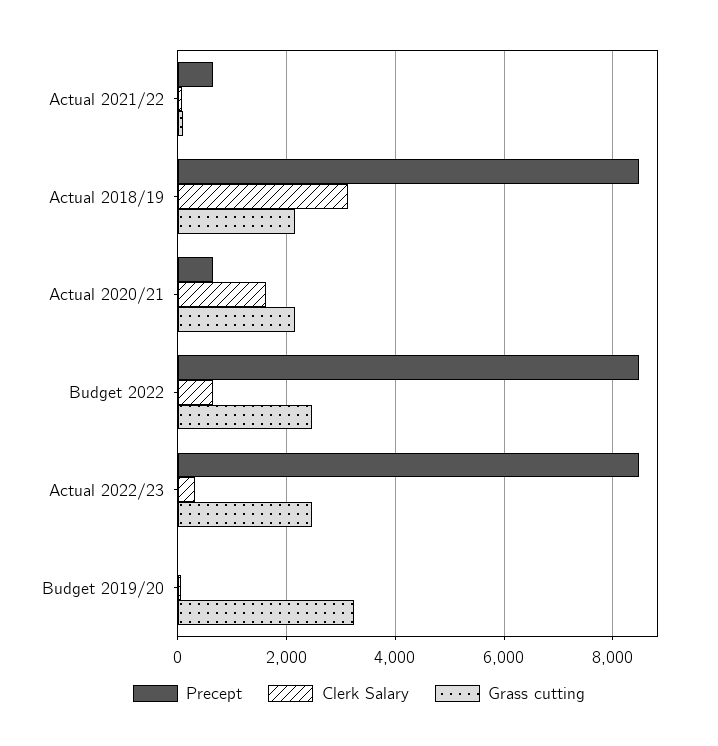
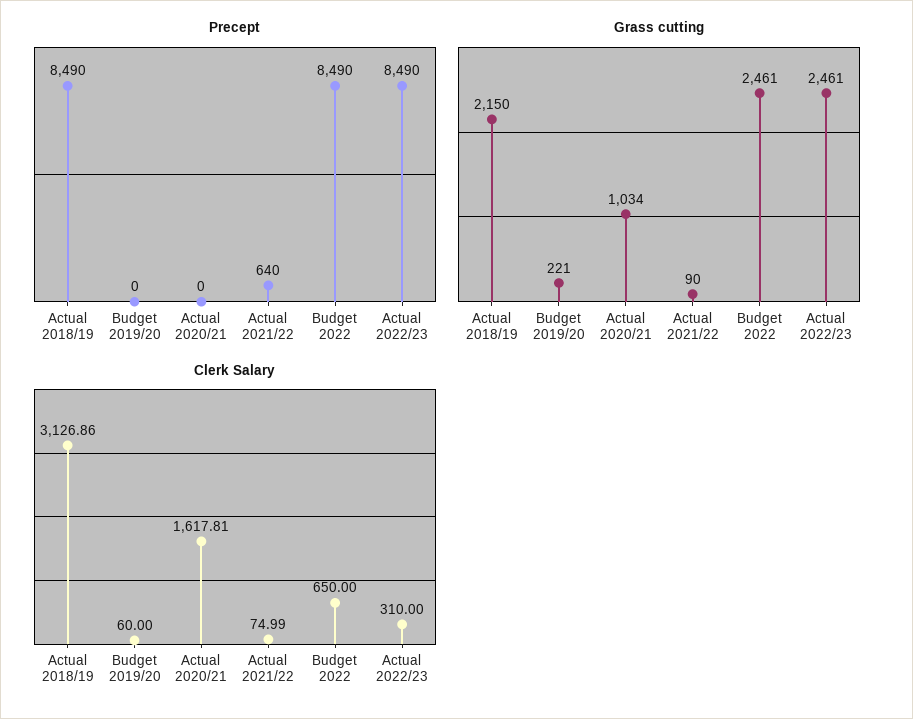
  {
    "Precept": {
      "Actual 2021/22": 640,
      "Actual 2018/19": 8490,
-     "Actual 2020/21": 600,
+     "Actual 2020/21": 0,
      "Budget 2022": 8490,
      "Actual 2022/23": 8490,
      "Budget 2019/20": 0
    },
    "Clerk Salary": {
      "Actual 2021/22": 74.99,
      "Actual 2018/19": 3126.86,
      "Actual 2020/21": 1617.81,
      "Budget 2022": 650,
      "Actual 2022/23": 310,
      "Budget 2019/20": 60
    },
    "Grass cutting": {
      "Actual 2021/22": 90,
      "Actual 2018/19": 2150,
-     "Actual 2020/21": 2200,
+     "Actual 2020/21": 1034,
      "Budget 2022": 2461,
      "Actual 2022/23": 2461,
-     "Budget 2019/20": 3200
+     "Budget 2019/20": 221
    }
  }

